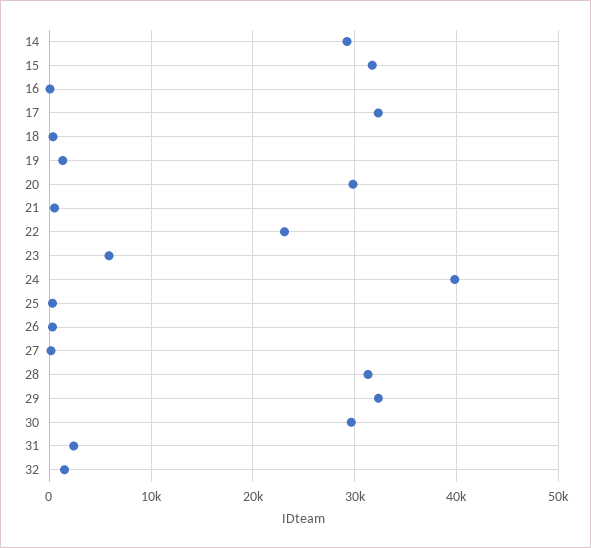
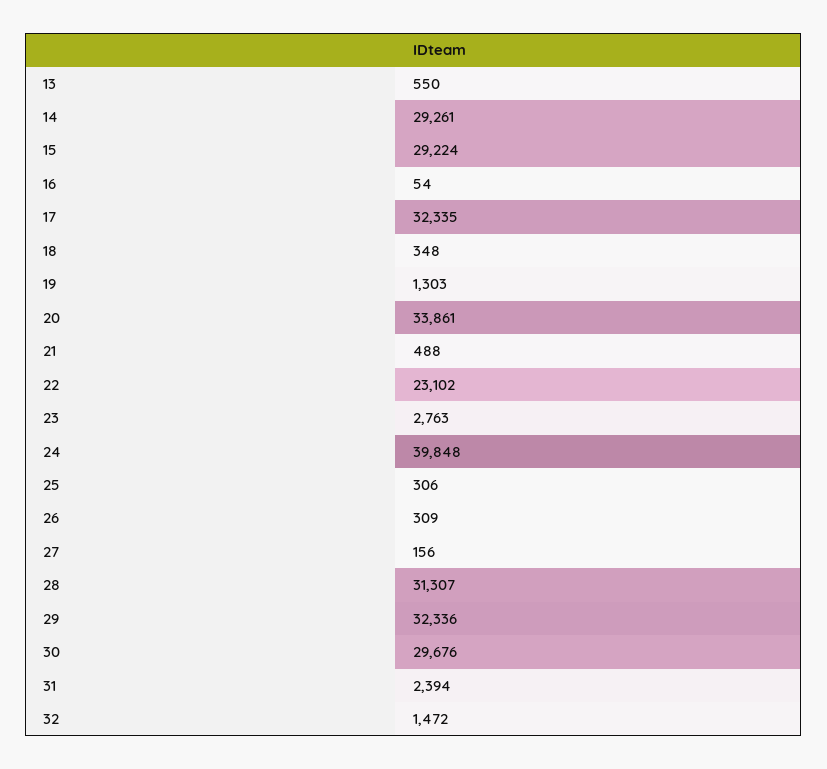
  {
    "14": 29261,
-   "15": 32000,
+   "15": 29224,
    "16": 54,
    "17": 32335,
    "18": 348,
    "19": 1303,
-   "20": 30000,
+   "20": 33861,
    "21": 488,
    "22": 23102,
-   "23": 6000,
+   "23": 2763,
    "24": 39848,
    "25": 306,
    "26": 309,
    "27": 156,
    "28": 31307,
    "29": 32336,
    "30": 29676,
    "31": 2394,
-   "32": 1472
+   "32": 1472,
+   "13": 550
  }

